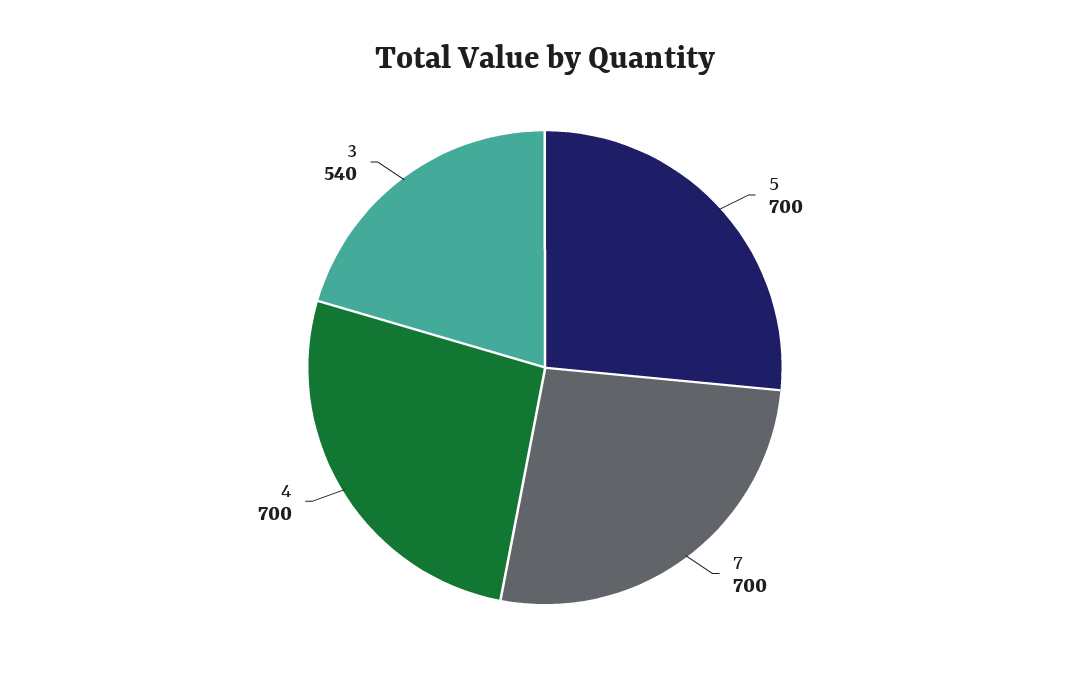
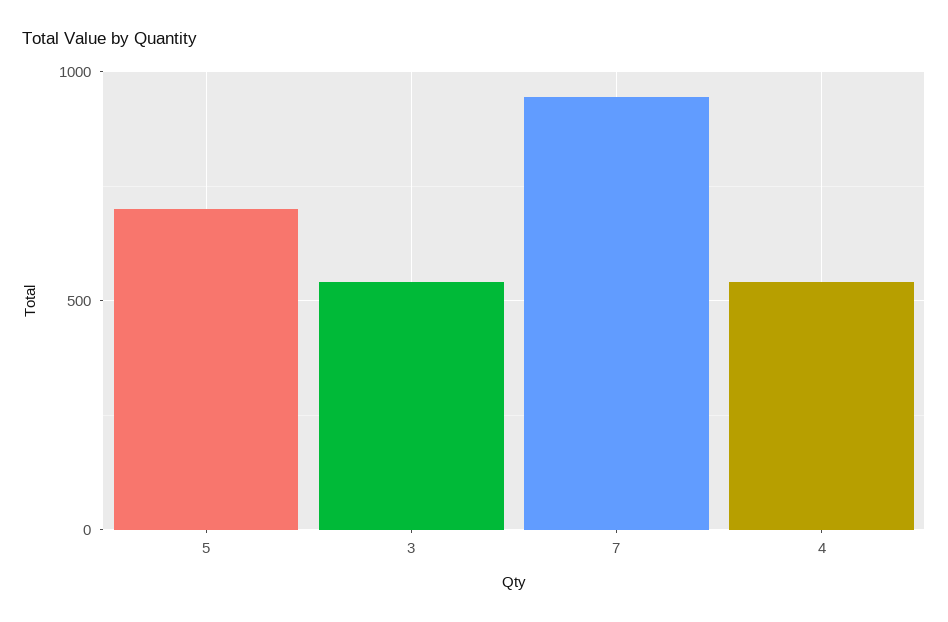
  {
    "5": 700,
-   "7": 700,
+   "7": 950,
-   "4": 700,
+   "4": 550,
    "3": 540
  }

